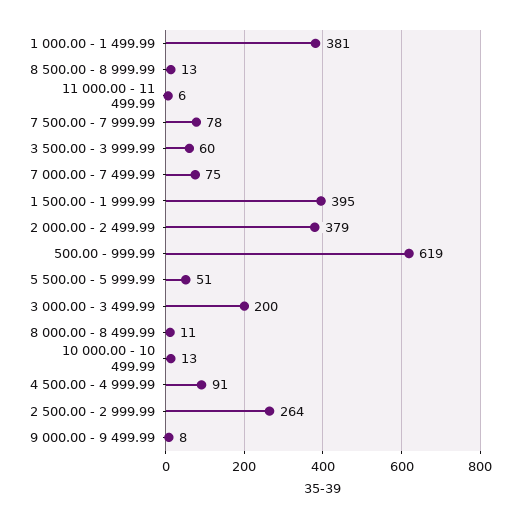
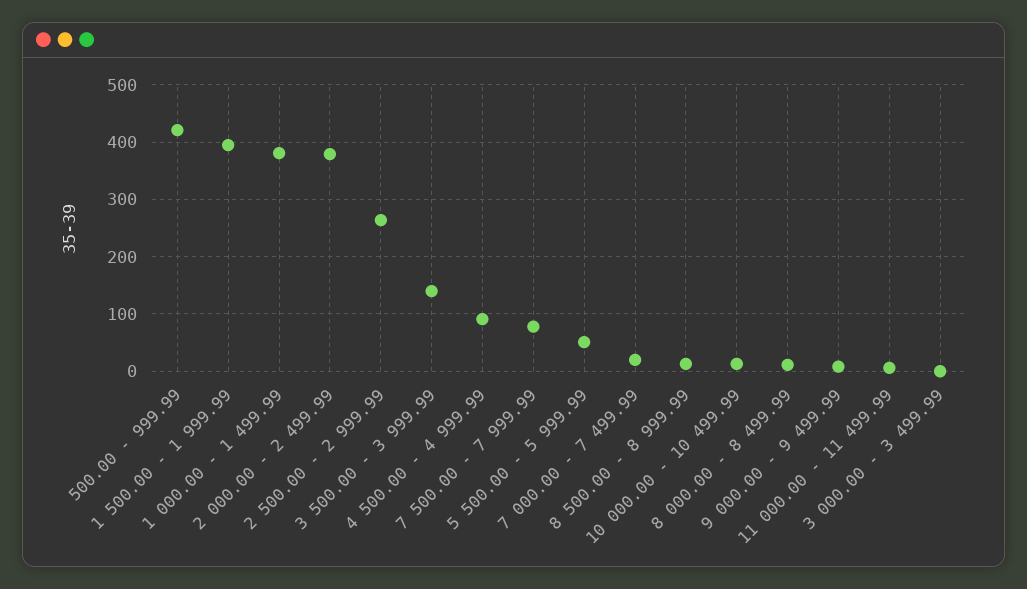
  {
    "1 000.00 - 1 499.99": 381,
    "8 500.00 - 8 999.99": 13,
    "11 000.00 - 11 499.99": 6,
    "7 500.00 - 7 999.99": 78,
-   "3 500.00 - 3 999.99": 60,
+   "3 500.00 - 3 999.99": 140,
-   "7 000.00 - 7 499.99": 75,
+   "7 000.00 - 7 499.99": 20,
    "1 500.00 - 1 999.99": 395,
    "2 000.00 - 2 499.99": 379,
-   "500.00 - 999.99": 619,
+   "500.00 - 999.99": 420,
    "5 500.00 - 5 999.99": 51,
-   "3 000.00 - 3 499.99": 200,
+   "3 000.00 - 3 499.99": 0,
    "8 000.00 - 8 499.99": 11,
    "10 000.00 - 10 499.99": 13,
    "4 500.00 - 4 999.99": 91,
    "2 500.00 - 2 999.99": 264,
    "9 000.00 - 9 499.99": 8
  }

